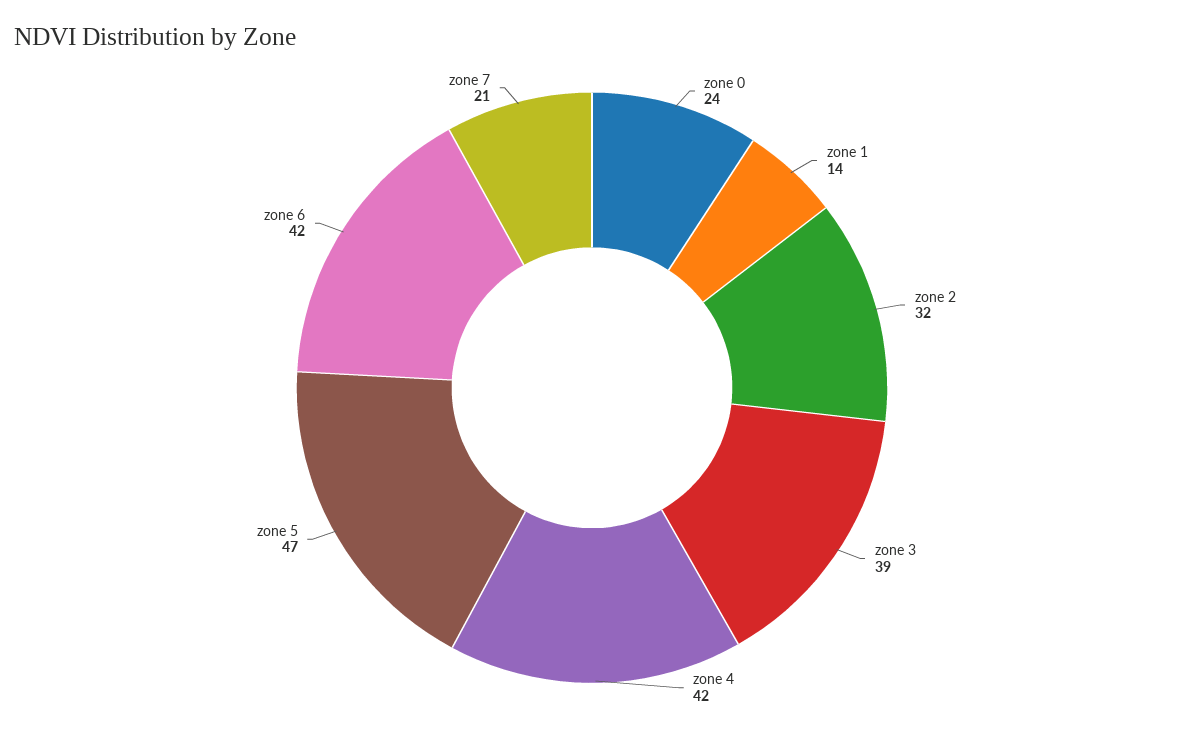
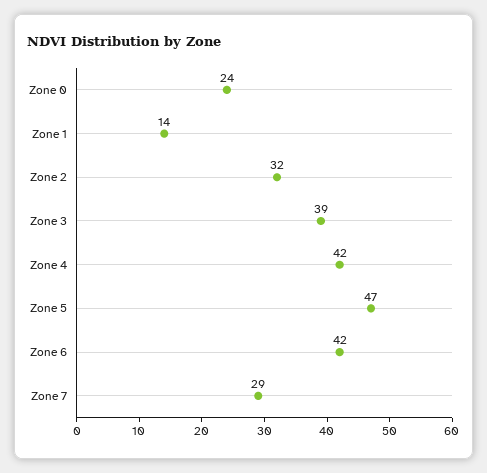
  {
    "zone 0": 24,
    "zone 1": 14,
    "zone 2": 32,
    "zone 3": 39,
    "zone 4": 42,
    "zone 5": 47,
    "zone 6": 42,
-   "zone 7": 21
+   "zone 7": 29
  }

